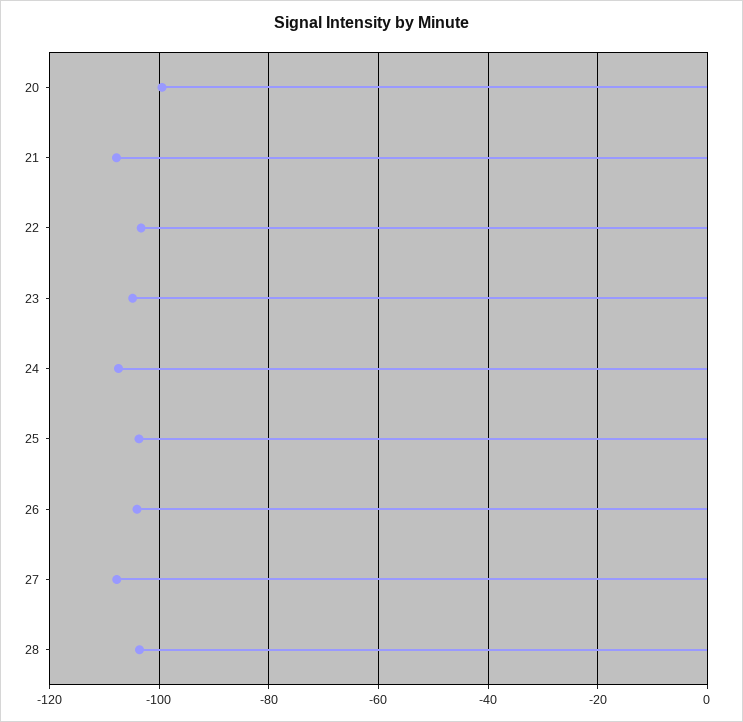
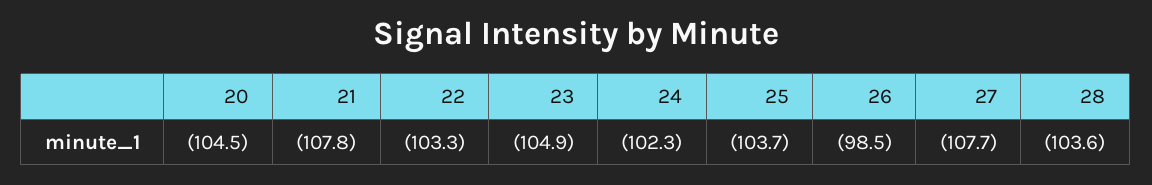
  {
-   "20": -100,
+   "20": -104.5,
    "21": -107.8,
    "22": -103.3,
    "23": -104.9,
-   "24": -108,
+   "24": -102.3,
    "25": -103.7,
-   "26": -104,
+   "26": -98.5,
    "27": -107.7,
    "28": -103.6
  }

